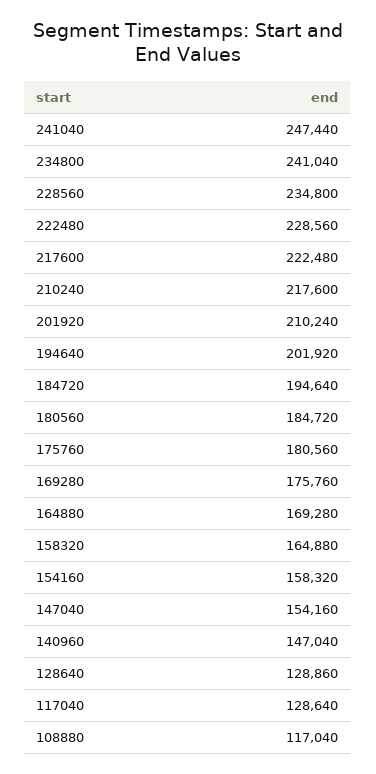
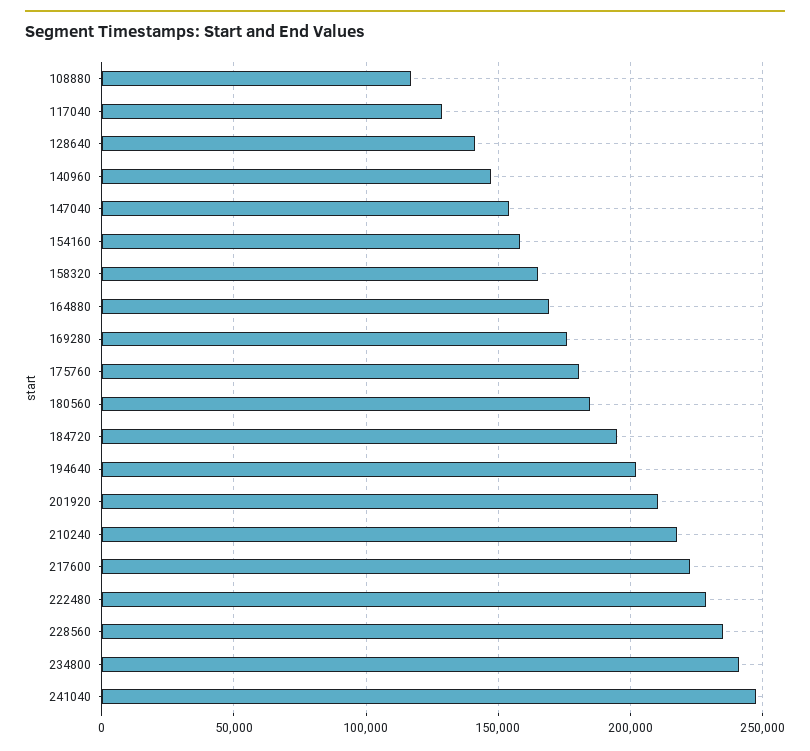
  {
    "241040": 247440,
    "234800": 241040,
    "228560": 234800,
    "222480": 228560,
    "217600": 222480,
    "210240": 217600,
    "201920": 210240,
    "194640": 201920,
    "184720": 194640,
    "180560": 184720,
    "175760": 180560,
    "169280": 175760,
    "164880": 169280,
    "158320": 164880,
    "154160": 158320,
    "147040": 154160,
    "140960": 147040,
-   "128640": 128860,
+   "128640": 140000,
    "117040": 128640,
    "108880": 117040
  }

